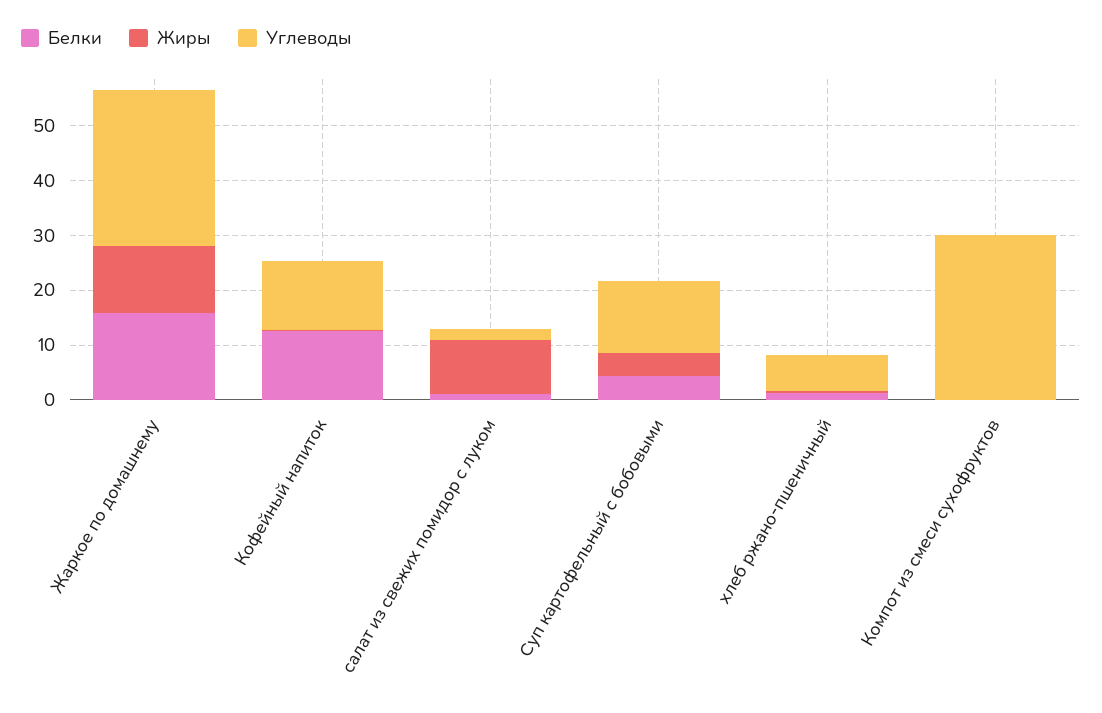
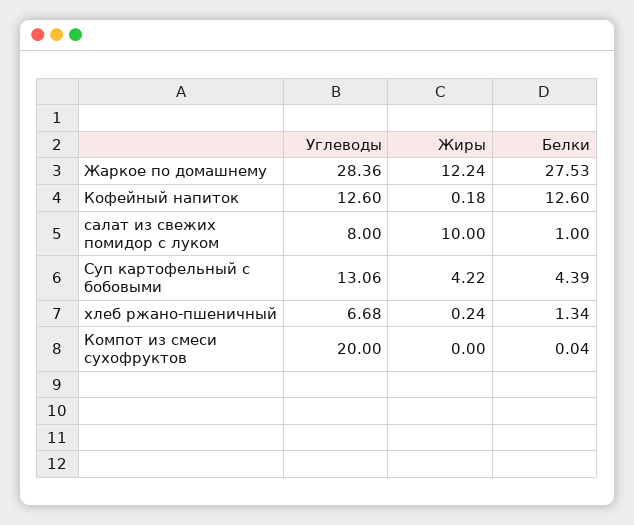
  {
    "Белки": {
-     "Жаркое по домашнему": 16,
+     "Жаркое по домашнему": 27.53,
      "Кофейный напиток": 12.6,
      "салат из свежих помидор с луком": 1,
      "Суп картофельный с бобовыми": 4.39,
      "хлеб ржано-пшеничный": 1.34,
      "Компот из смеси сухофруктов": 0.04
    },
    "Жиры": {
      "Жаркое по домашнему": 12.24,
      "Кофейный напиток": 0.18,
      "салат из свежих помидор с луком": 10,
      "Суп картофельный с бобовыми": 4.22,
      "хлеб ржано-пшеничный": 0.24,
      "Компот из смеси сухофруктов": 0
    },
    "Углеводы": {
      "Жаркое по домашнему": 28.36,
      "Кофейный напиток": 12.6,
-     "салат из свежих помидор с луком": 2,
+     "салат из свежих помидор с луком": 8,
      "Суп картофельный с бобовыми": 13.06,
      "хлеб ржано-пшеничный": 6.68,
-     "Компот из смеси сухофруктов": 30
+     "Компот из смеси сухофруктов": 20
    }
  }

